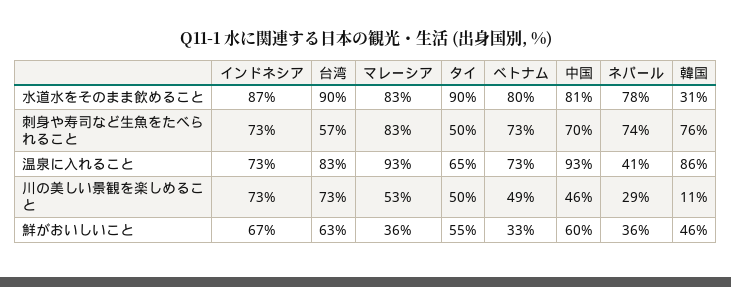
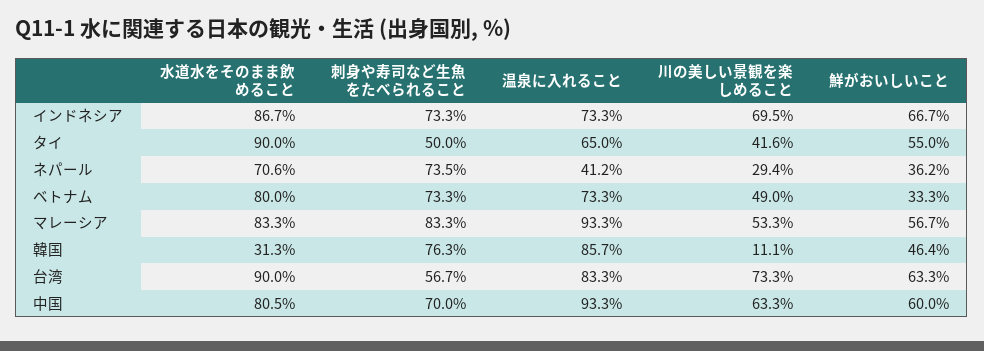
  {
    "インドネシア": {
      "水道水をそのまま飲めること": 86.7,
      "刺身や寿司など生魚をたべられること": 73.3,
      "温泉に入れること": 73.3,
-     "川の美しい景観を楽しめること": 73,
+     "川の美しい景観を楽しめること": 69.5,
      "鮮がおいしいこと": 66.7
    },
    "台湾": {
      "水道水をそのまま飲めること": 90,
      "刺身や寿司など生魚をたべられること": 56.7,
      "温泉に入れること": 83.3,
      "川の美しい景観を楽しめること": 73.3,
      "鮮がおいしいこと": 63.3
    },
    "マレーシア": {
      "水道水をそのまま飲めること": 83.3,
      "刺身や寿司など生魚をたべられること": 83.3,
      "温泉に入れること": 93.3,
      "川の美しい景観を楽しめること": 53.3,
-     "鮮がおいしいこと": 36
+     "鮮がおいしいこと": 56.7
    },
    "タイ": {
      "水道水をそのまま飲めること": 90,
      "刺身や寿司など生魚をたべられること": 50,
      "温泉に入れること": 65,
-     "川の美しい景観を楽しめること": 50,
+     "川の美しい景観を楽しめること": 41.6,
      "鮮がおいしいこと": 55
    },
    "ベトナム": {
      "水道水をそのまま飲めること": 80,
      "刺身や寿司など生魚をたべられること": 73.3,
      "温泉に入れること": 73.3,
      "川の美しい景観を楽しめること": 49,
      "鮮がおいしいこと": 33.3
    },
    "中国": {
      "水道水をそのまま飲めること": 80.5,
      "刺身や寿司など生魚をたべられること": 70,
      "温泉に入れること": 93.3,
-     "川の美しい景観を楽しめること": 46,
+     "川の美しい景観を楽しめること": 63.3,
      "鮮がおいしいこと": 60
    },
    "ネパール": {
-     "水道水をそのまま飲めること": 78,
+     "水道水をそのまま飲めること": 70.6,
      "刺身や寿司など生魚をたべられること": 73.5,
      "温泉に入れること": 41.2,
      "川の美しい景観を楽しめること": 29.4,
      "鮮がおいしいこと": 36.2
    },
    "韓国": {
      "水道水をそのまま飲めること": 31.3,
      "刺身や寿司など生魚をたべられること": 76.3,
      "温泉に入れること": 85.7,
      "川の美しい景観を楽しめること": 11.1,
      "鮮がおいしいこと": 46.4
    }
  }

